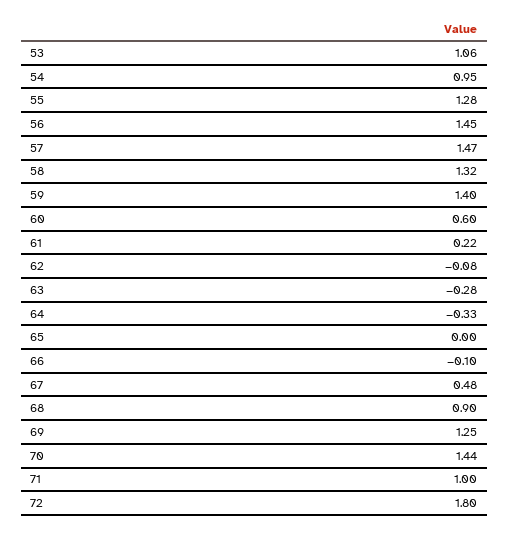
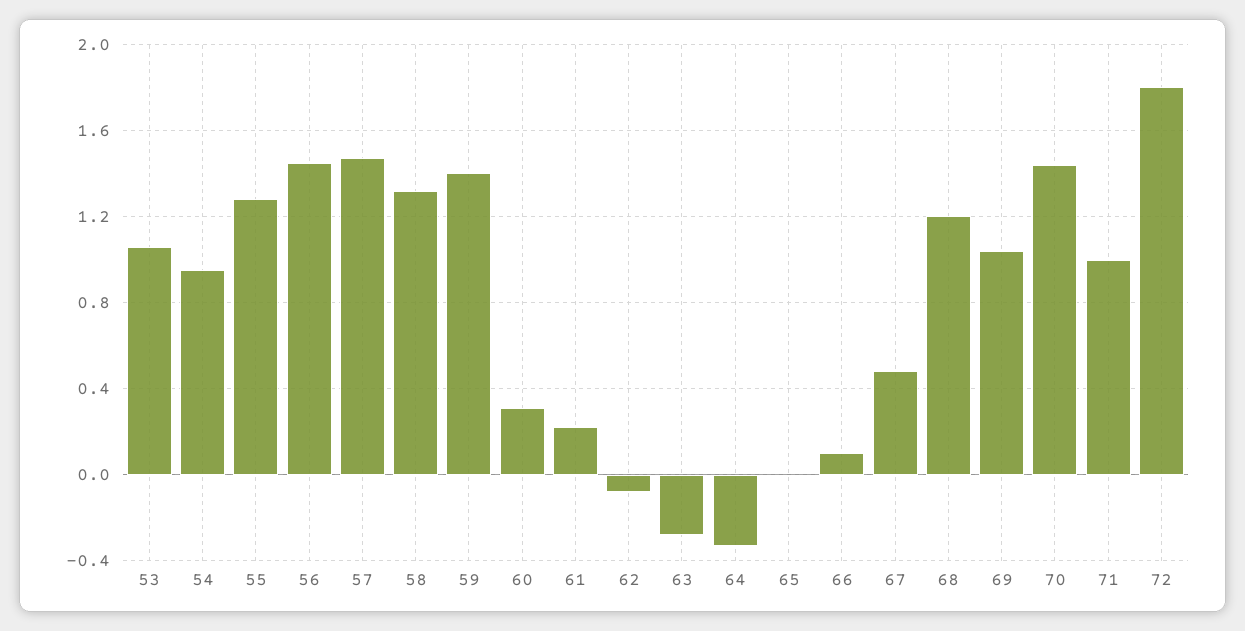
  {
    "53": 1.06,
    "54": 0.95,
    "55": 1.28,
    "56": 1.45,
    "57": 1.47,
    "58": 1.32,
    "59": 1.4,
-   "60": 0.6,
+   "60": 0.3,
    "61": 0.22,
    "62": -0.08,
    "63": -0.28,
    "64": -0.33,
    "65": 0,
-   "66": -0.1,
+   "66": 0.1,
    "67": 0.48,
-   "68": 0.9,
+   "68": 1.2,
-   "69": 1.25,
+   "69": 1.05,
    "70": 1.44,
    "71": 1,
    "72": 1.8
  }

